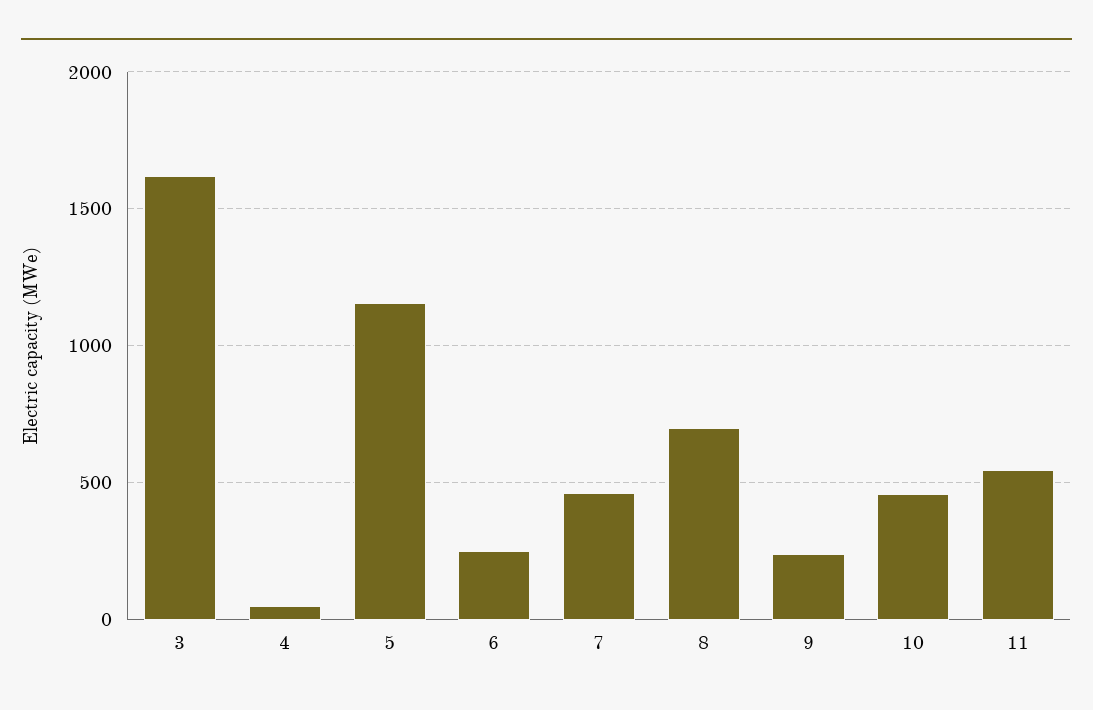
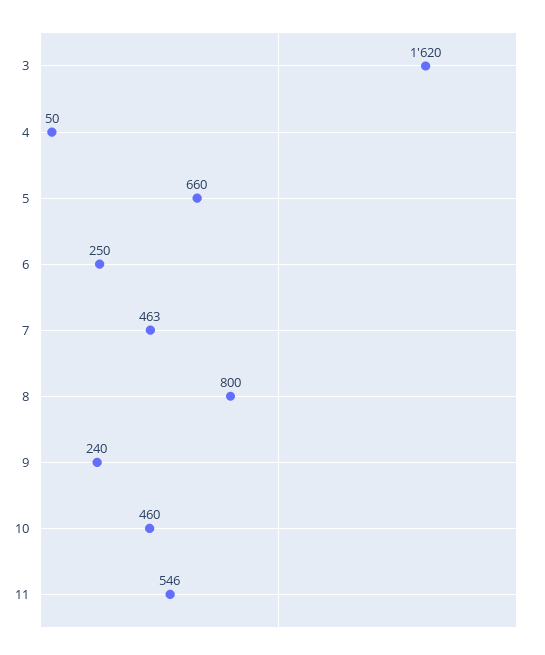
  {
    "3": 1620,
    "4": 50,
-   "5": 1150,
+   "5": 660,
    "6": 250,
    "7": 463,
-   "8": 700,
+   "8": 800,
    "9": 240,
    "10": 460,
    "11": 546
  }

